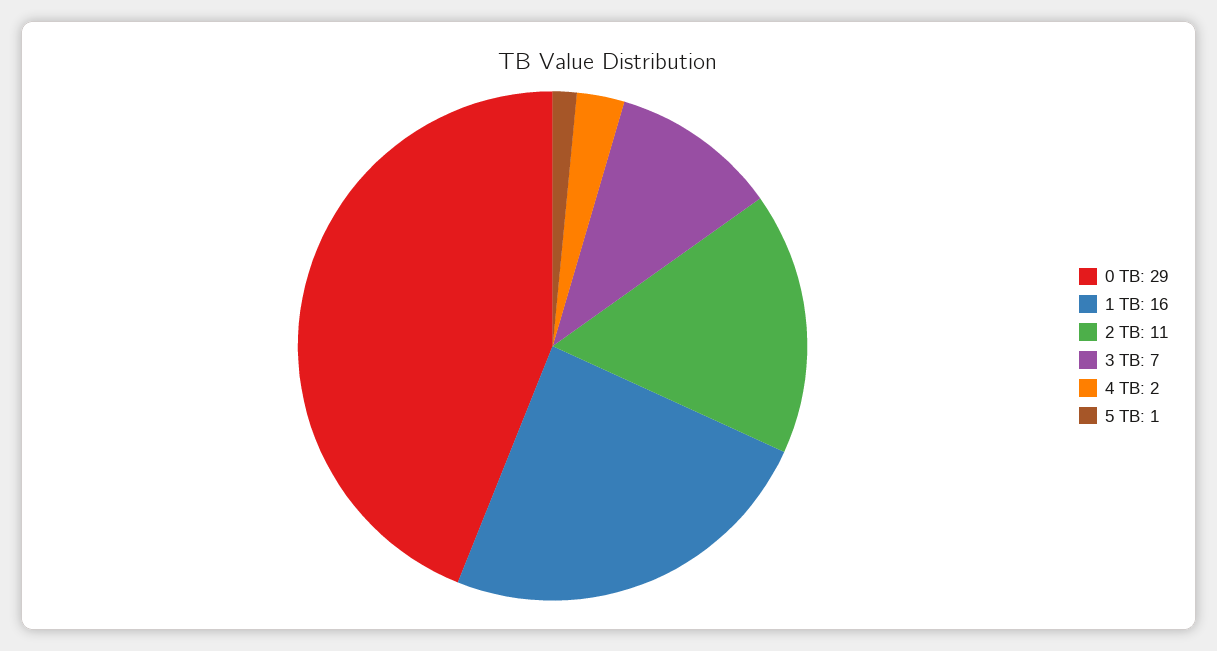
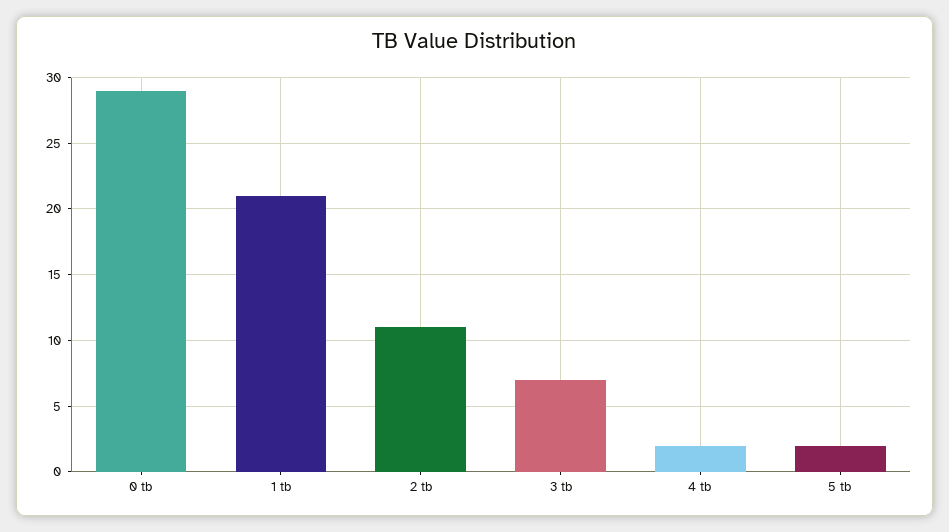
  {
    "0 TB": 29,
-   "1 TB": 16,
+   "1 TB": 21,
    "2 TB": 11,
    "3 TB": 7,
    "4 TB": 2,
-   "5 TB": 1
+   "5 TB": 2
  }

